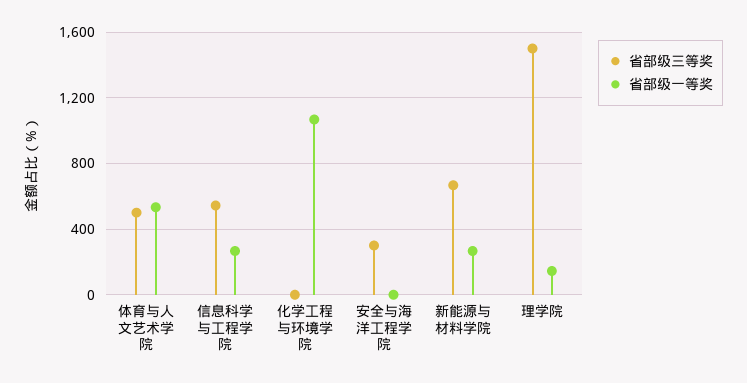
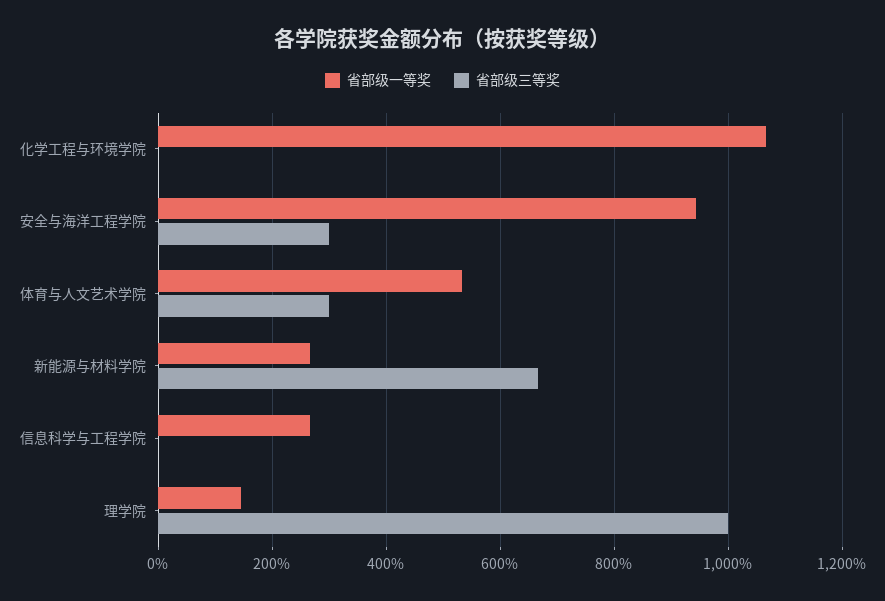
  {
    "省部级三等奖": {
-     "体育与人文艺术学院": 500,
+     "体育与人文艺术学院": 300,
-     "信息科学与工程学院": 550,
+     "信息科学与工程学院": 0,
      "化学工程与环境学院": 0,
      "安全与海洋工程学院": 300,
      "新能源与材料学院": 660,
-     "理学院": 1500
+     "理学院": 1000
    },
    "省部级一等奖": {
      "体育与人文艺术学院": 540,
      "信息科学与工程学院": 260,
      "化学工程与环境学院": 1060,
-     "安全与海洋工程学院": 0,
+     "安全与海洋工程学院": 940,
      "新能源与材料学院": 260,
      "理学院": 140
    }
  }

